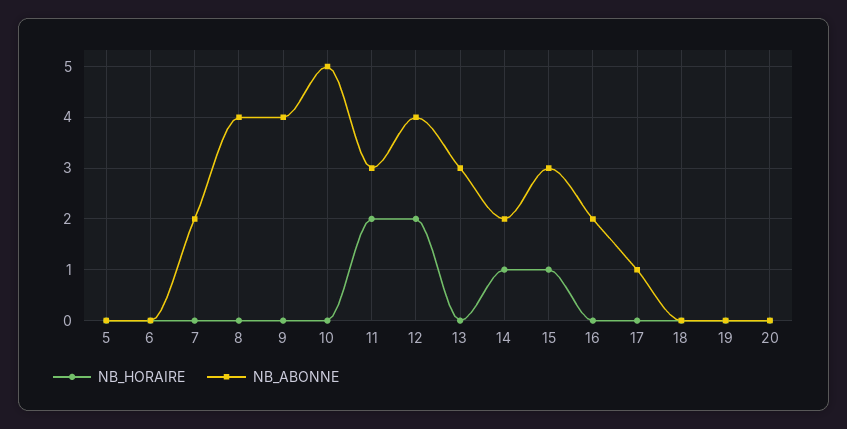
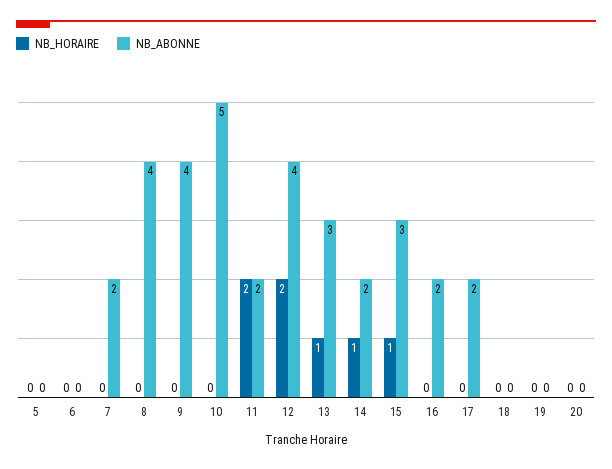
  {
    "NB_HORAIRE": {
      "5": 0,
      "6": 0,
      "7": 0,
      "8": 0,
      "9": 0,
      "10": 0,
      "11": 2,
      "12": 2,
-     "13": 0,
+     "13": 1,
      "14": 1,
      "15": 1,
      "16": 0,
      "17": 0,
      "18": 0,
      "19": 0,
      "20": 0
    },
    "NB_ABONNE": {
      "5": 0,
      "6": 0,
      "7": 2,
      "8": 4,
      "9": 4,
      "10": 5,
-     "11": 3,
+     "11": 2,
      "12": 4,
      "13": 3,
      "14": 2,
      "15": 3,
      "16": 2,
-     "17": 1,
+     "17": 2,
      "18": 0,
      "19": 0,
      "20": 0
    }
  }

